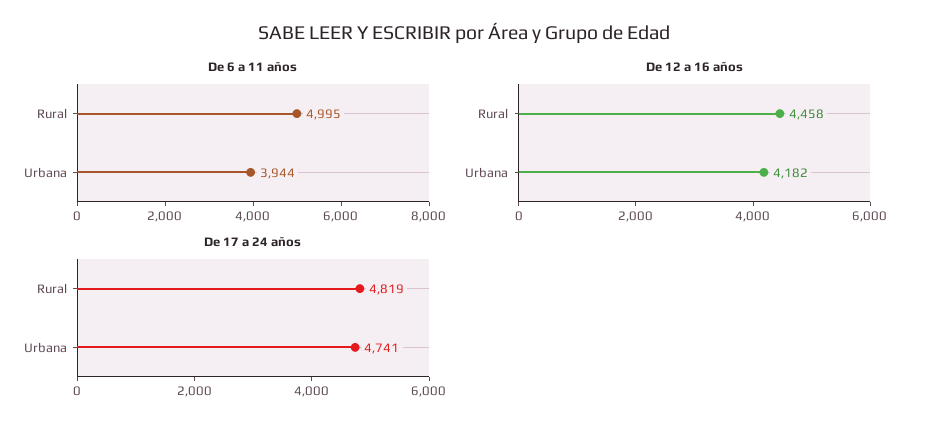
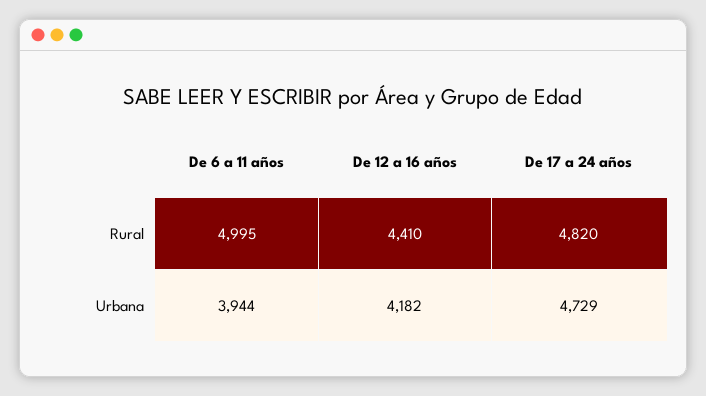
  {
    "De 6 a 11 años": {
      "Rural": 4995,
      "Urbana": 3944
    },
    "De 12 a 16 años": {
-     "Rural": 4458,
+     "Rural": 4410,
      "Urbana": 4182
    },
    "De 17 a 24 años": {
-     "Rural": 4819,
+     "Rural": 4820,
-     "Urbana": 4741
+     "Urbana": 4729
    }
  }

